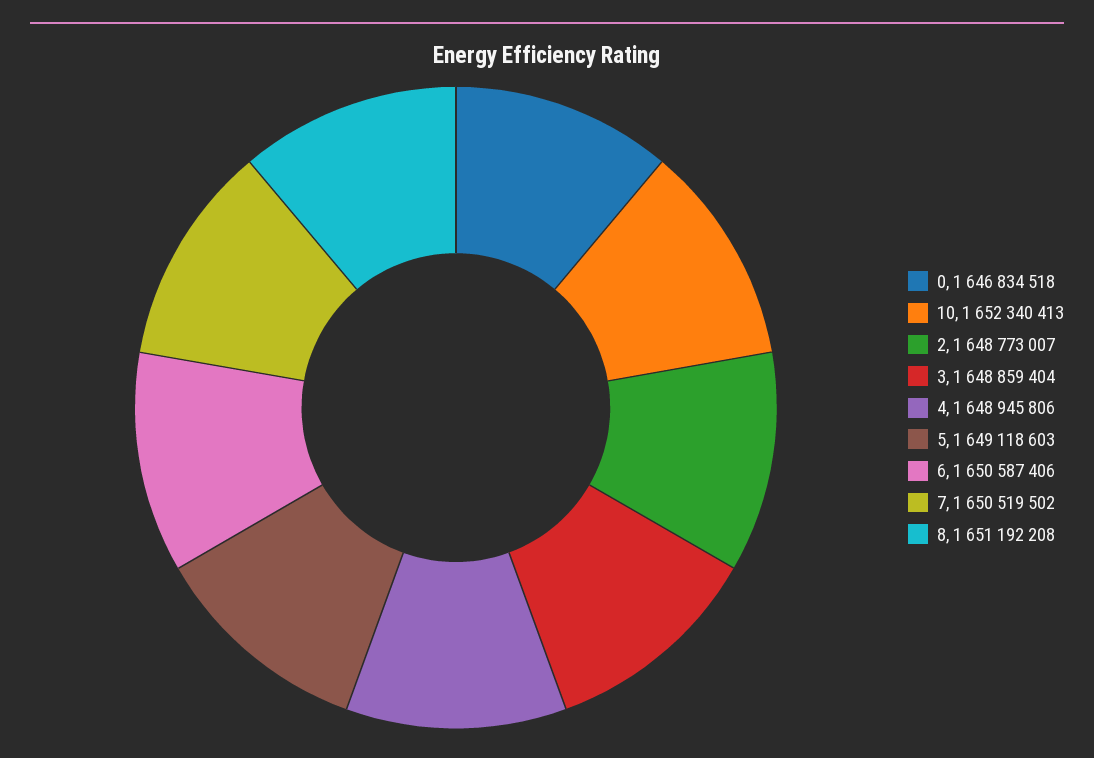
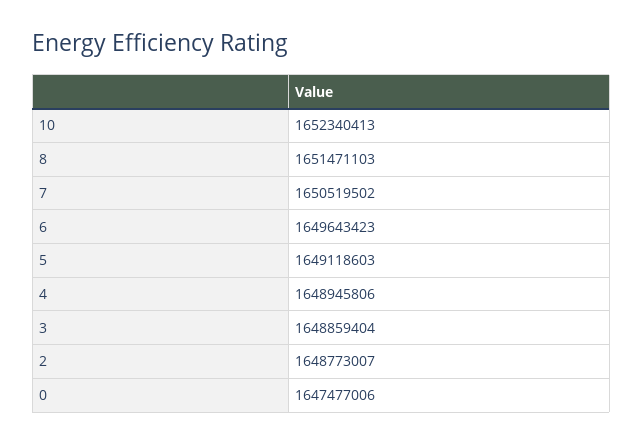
  {
-   "0": 1646834518,
+   "0": 1647477006,
    "10": 1652340413,
    "2": 1648773007,
    "3": 1648859404,
    "4": 1648945806,
    "5": 1649118603,
-   "6": 1650587406,
+   "6": 1649643423,
    "7": 1650519502,
-   "8": 1651192208
+   "8": 1651471103
  }

